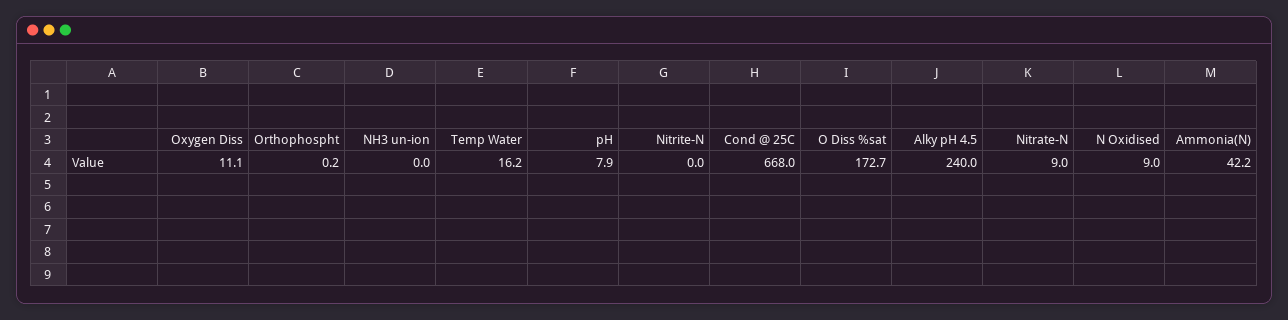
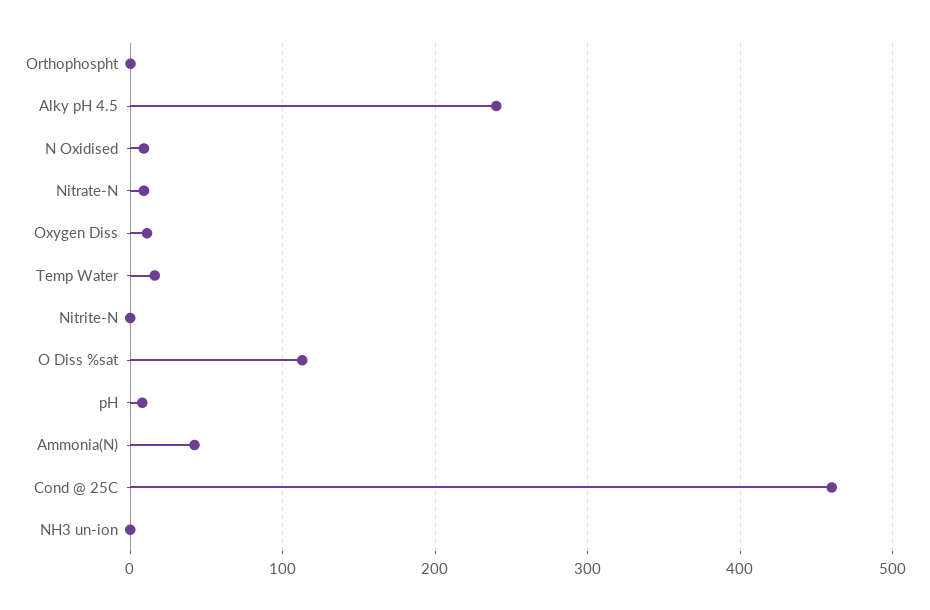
  {
    "Oxygen Diss": 11.1,
    "Orthophospht": 0.2,
    "NH3 un-ion": 0,
    "Temp Water": 16.2,
    "pH": 7.9,
    "Nitrite-N": 0,
-   "Cond @ 25C": 668,
+   "Cond @ 25C": 460,
-   "O Diss %sat": 172.7,
+   "O Diss %sat": 110,
    "Alky pH 4.5": 240,
    "Nitrate-N": 9,
    "N Oxidised": 9,
    "Ammonia(N)": 42.2
  }

